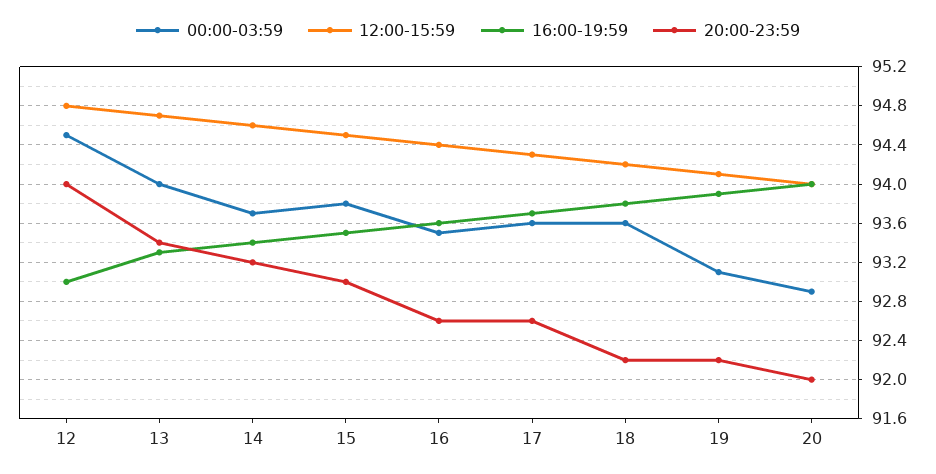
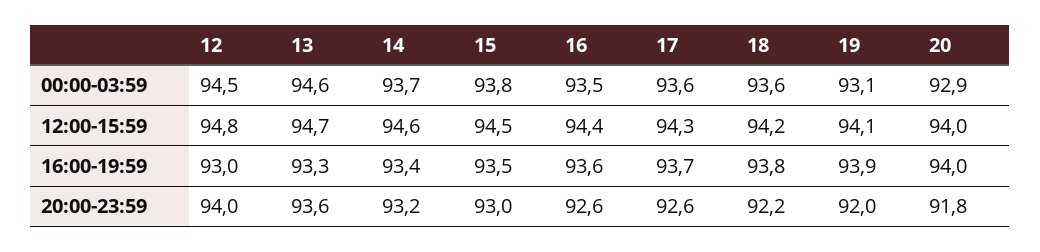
  {
    "00:00-03:59": {
      "12": 94.5,
-     "13": 94,
+     "13": 94.6,
      "14": 93.7,
      "15": 93.8,
      "16": 93.5,
      "17": 93.6,
      "18": 93.6,
      "19": 93.1,
      "20": 92.9
    },
    "12:00-15:59": {
      "12": 94.8,
      "13": 94.7,
      "14": 94.6,
      "15": 94.5,
      "16": 94.4,
      "17": 94.3,
      "18": 94.2,
      "19": 94.1,
      "20": 94
    },
    "16:00-19:59": {
      "12": 93,
      "13": 93.3,
      "14": 93.4,
      "15": 93.5,
      "16": 93.6,
      "17": 93.7,
      "18": 93.8,
      "19": 93.9,
      "20": 94
    },
    "20:00-23:59": {
      "12": 94,
-     "13": 93.4,
+     "13": 93.6,
      "14": 93.2,
      "15": 93,
      "16": 92.6,
      "17": 92.6,
      "18": 92.2,
-     "19": 92.2,
+     "19": 92,
-     "20": 92
+     "20": 91.8
    }
  }

